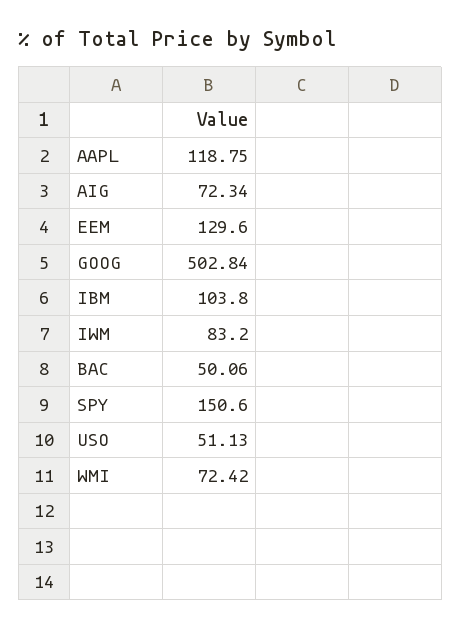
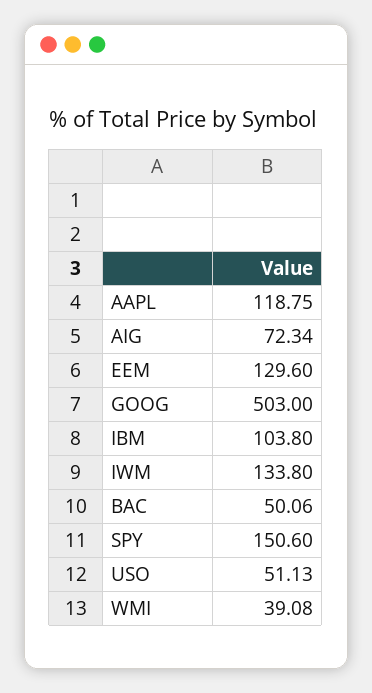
  {
    "AAPL": 118.75,
    "AIG": 72.34,
    "EEM": 129.6,
-   "GOOG": 502.84,
+   "GOOG": 503,
    "IBM": 103.8,
-   "IWM": 83.2,
+   "IWM": 133.8,
    "BAC": 50.06,
    "SPY": 150.6,
    "USO": 51.13,
-   "WMI": 72.42
+   "WMI": 39.08
  }

